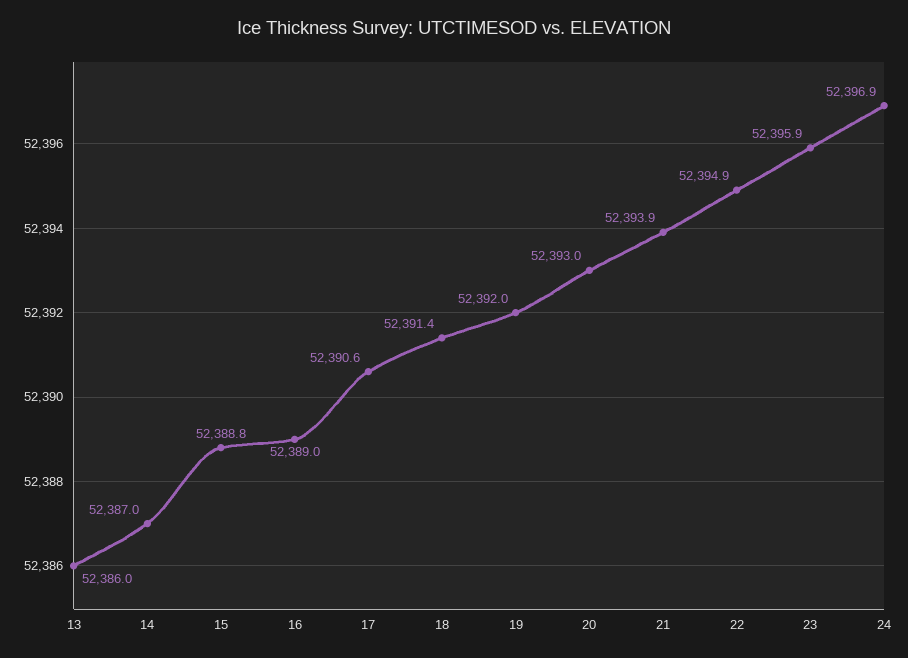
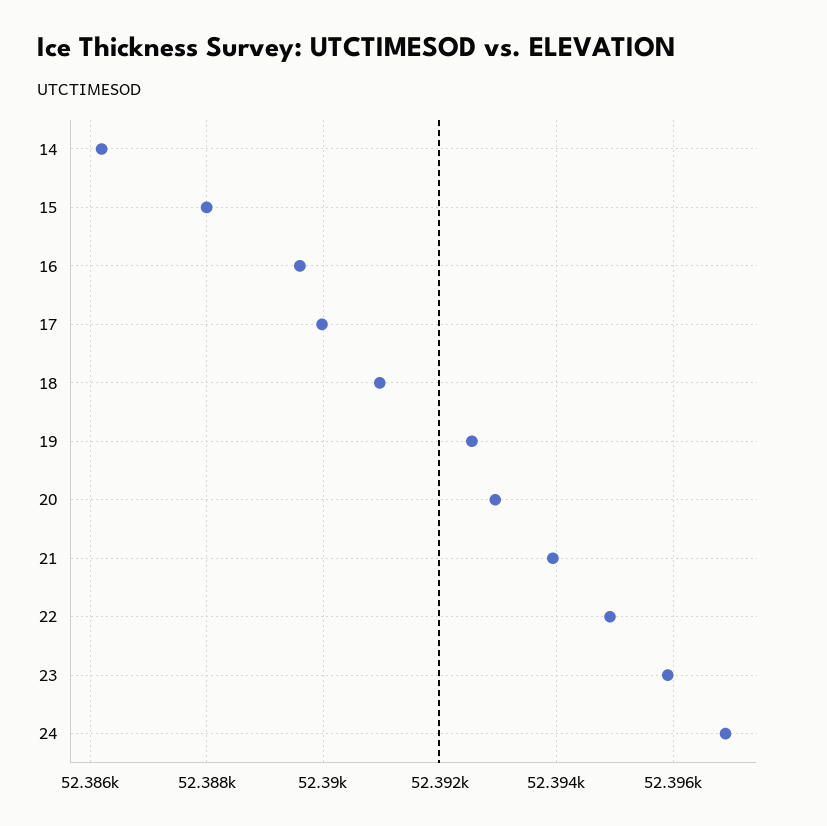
  {
-   "13": 52386,
-   "14": 52387,
+   "14": 52386.2,
-   "15": 52388.8,
+   "15": 52388,
-   "16": 52389,
+   "16": 52389.6,
-   "17": 52390.6,
+   "17": 52390,
-   "18": 52391.4,
+   "18": 52391,
-   "19": 52392,
+   "19": 52392.6,
    "20": 52393,
    "21": 52393.9,
    "22": 52394.9,
    "23": 52395.9,
    "24": 52396.9
  }

